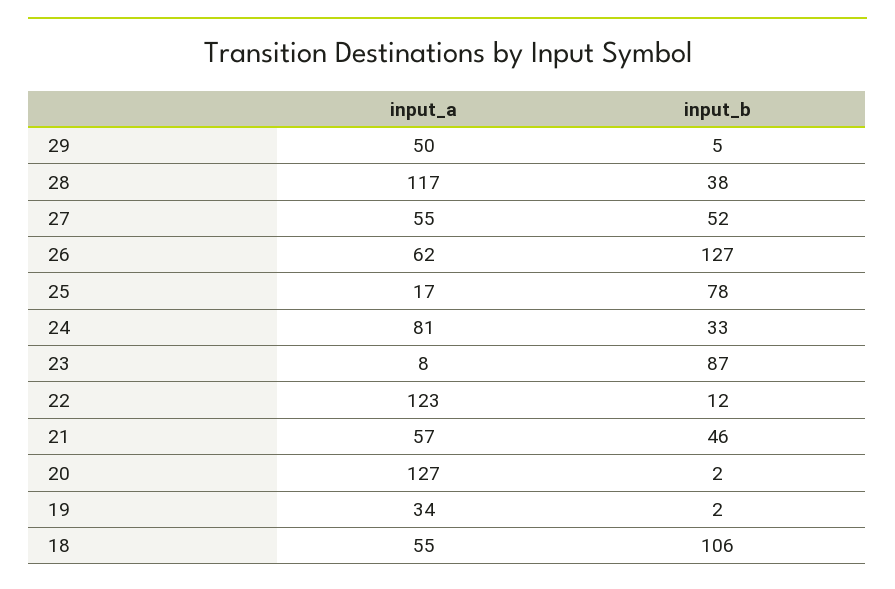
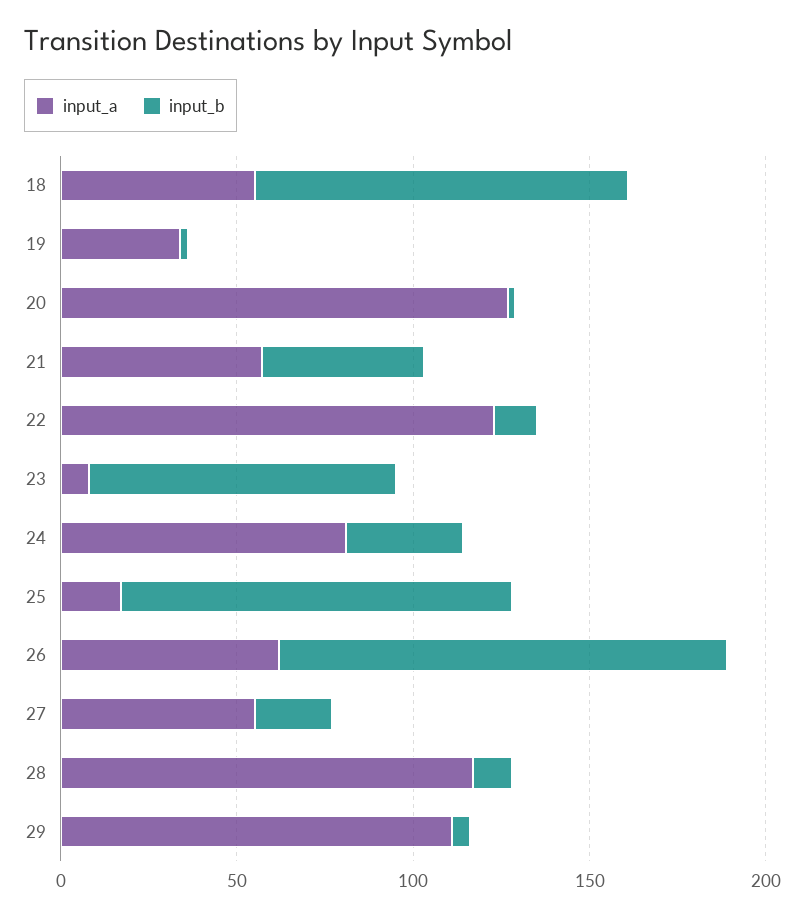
  {
    "input_a": {
-     "29": 50,
+     "29": 110,
      "28": 117,
      "27": 55,
      "26": 62,
      "25": 17,
      "24": 81,
      "23": 8,
      "22": 123,
      "21": 57,
      "20": 127,
      "19": 34,
      "18": 55
    },
    "input_b": {
      "29": 5,
-     "28": 38,
+     "28": 10,
-     "27": 52,
+     "27": 20,
      "26": 127,
-     "25": 78,
+     "25": 110,
      "24": 33,
      "23": 87,
      "22": 12,
      "21": 46,
      "20": 2,
      "19": 2,
      "18": 106
    }
  }

